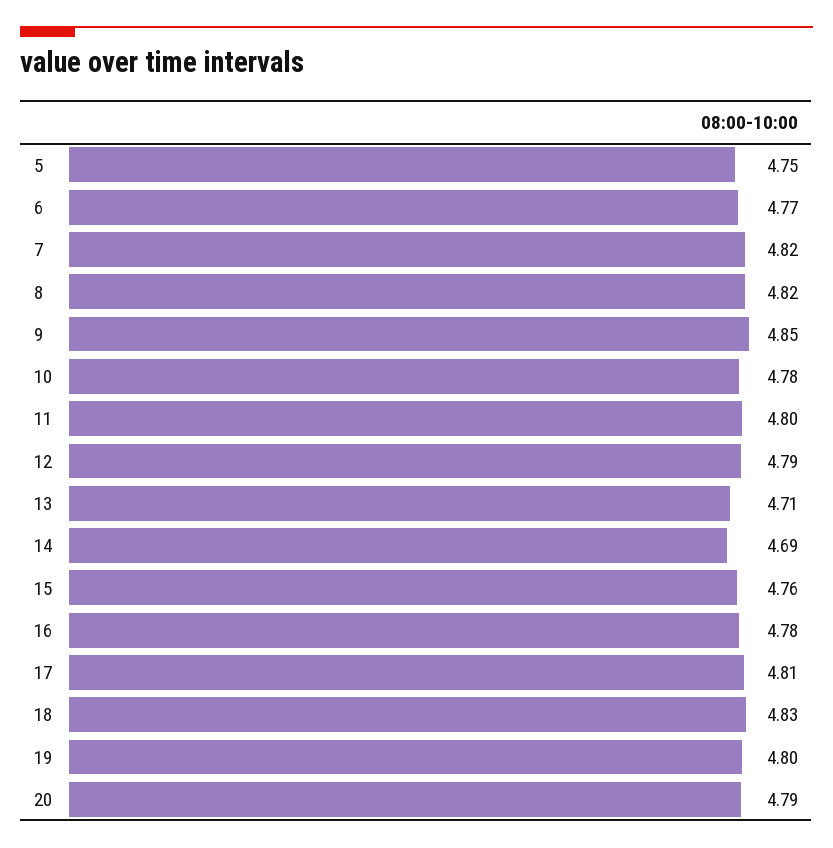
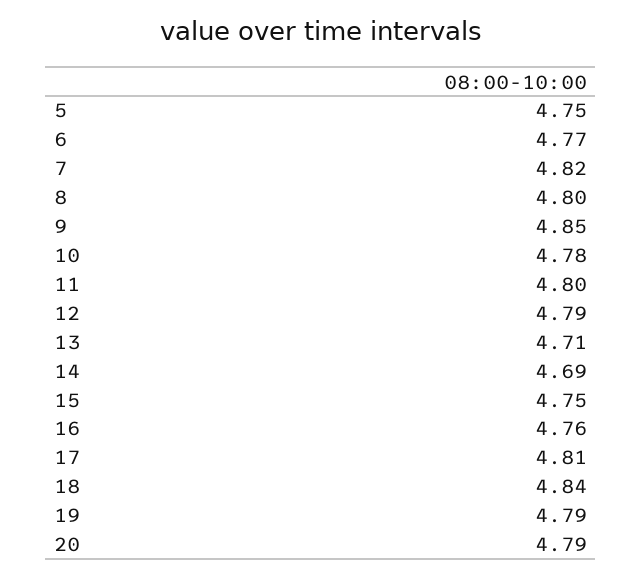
  {
    "5": 4.75,
    "6": 4.77,
    "7": 4.82,
-   "8": 4.82,
+   "8": 4.8,
    "9": 4.85,
    "10": 4.78,
    "11": 4.8,
    "12": 4.79,
    "13": 4.71,
    "14": 4.69,
-   "15": 4.76,
+   "15": 4.75,
-   "16": 4.78,
+   "16": 4.76,
    "17": 4.81,
-   "18": 4.83,
+   "18": 4.84,
-   "19": 4.8,
+   "19": 4.79,
    "20": 4.79
  }

